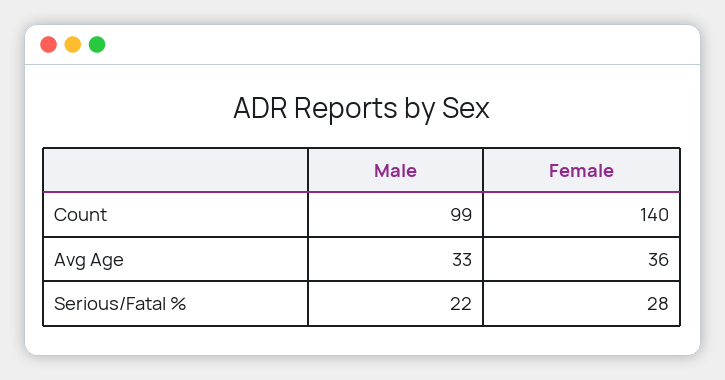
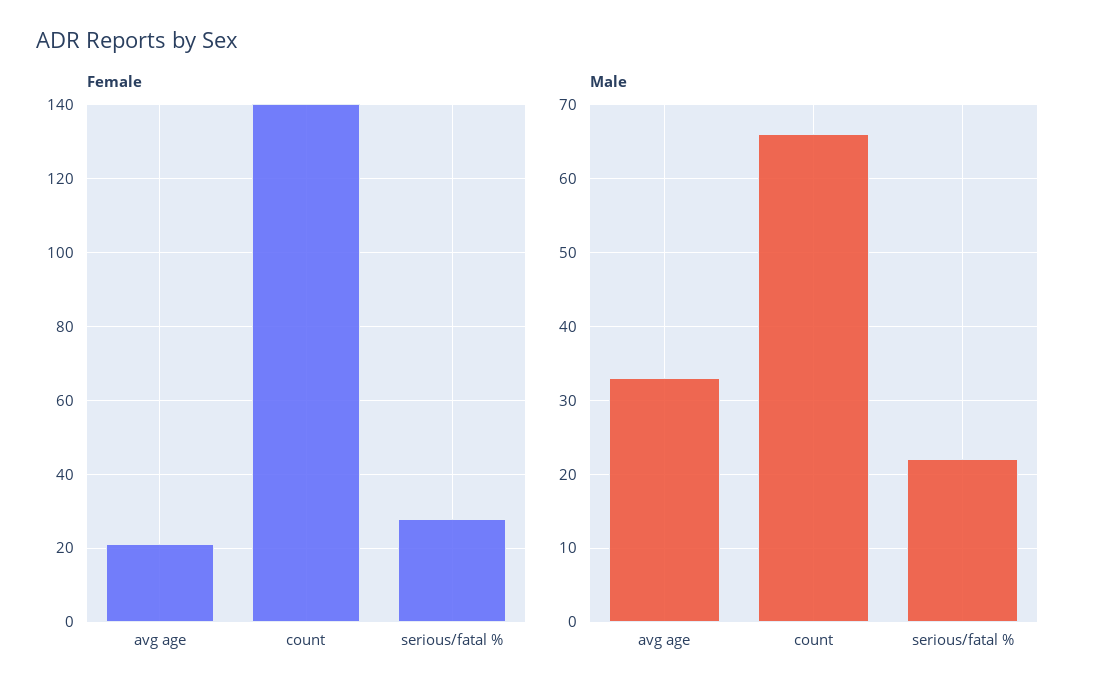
  {
    "Male": {
-     "Count": 99,
+     "Count": 66,
      "Avg Age": 33,
      "Serious/Fatal %": 22
    },
    "Female": {
      "Count": 140,
-     "Avg Age": 36,
+     "Avg Age": 20,
      "Serious/Fatal %": 28
    }
  }

